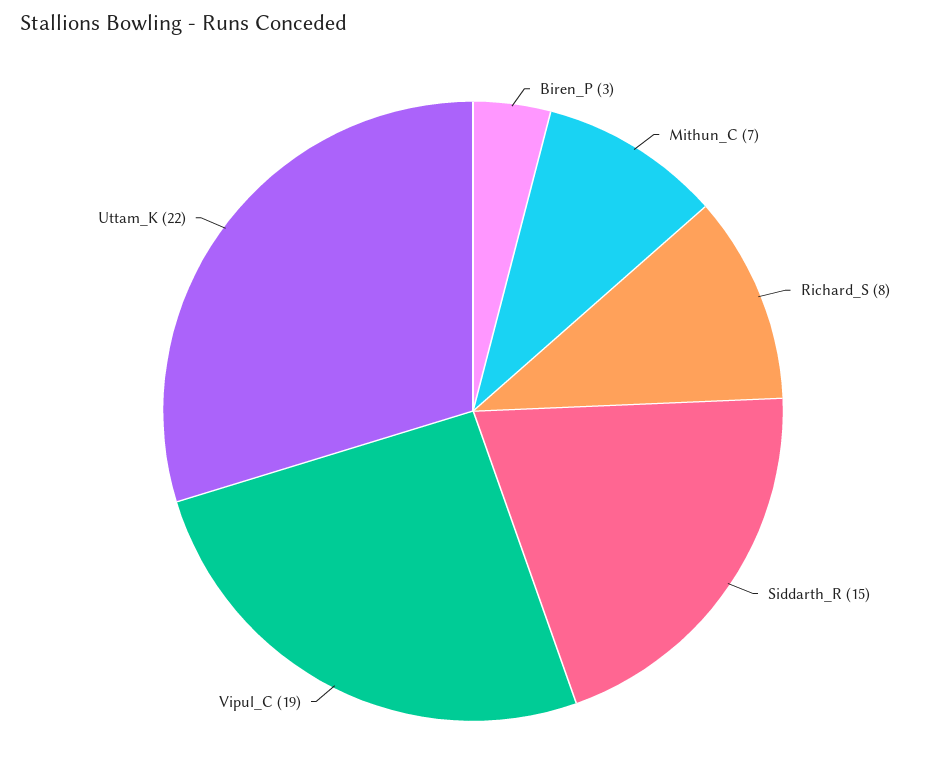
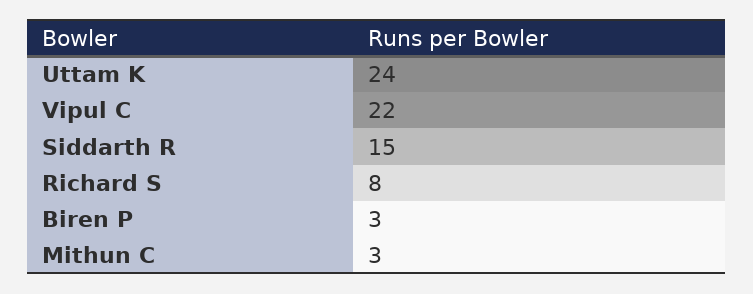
  {
    "Biren_P": 3,
-   "Mithun_C": 7,
+   "Mithun_C": 3,
    "Richard_S": 8,
    "Siddarth_R": 15,
-   "Vipul_C": 19,
+   "Vipul_C": 22,
-   "Uttam_K": 22
+   "Uttam_K": 24
  }

